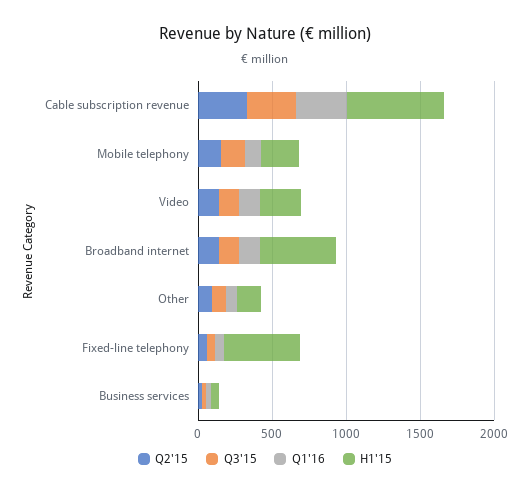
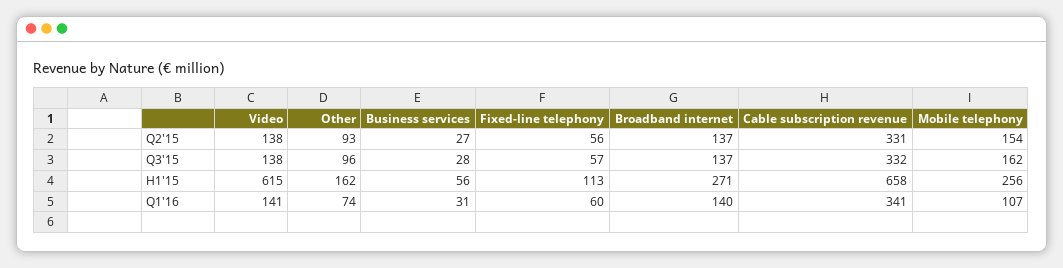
  {
    "Q2'15": {
      "Cable subscription revenue": 331,
      "Mobile telephony": 154,
      "Video": 138,
      "Broadband internet": 137,
      "Other": 93,
      "Fixed-line telephony": 56,
      "Business services": 27
    },
    "Q3'15": {
      "Cable subscription revenue": 332,
      "Mobile telephony": 162,
      "Video": 138,
      "Broadband internet": 137,
      "Other": 96,
      "Fixed-line telephony": 57,
      "Business services": 28
    },
    "Q1'16": {
      "Cable subscription revenue": 341,
      "Mobile telephony": 107,
      "Video": 141,
      "Broadband internet": 140,
      "Other": 74,
      "Fixed-line telephony": 60,
      "Business services": 31
    },
    "H1'15": {
      "Cable subscription revenue": 658,
      "Mobile telephony": 256,
-     "Video": 300,
+     "Video": 615,
-     "Broadband internet": 500,
+     "Broadband internet": 271,
      "Other": 162,
-     "Fixed-line telephony": 500,
+     "Fixed-line telephony": 113,
      "Business services": 56
    }
  }

